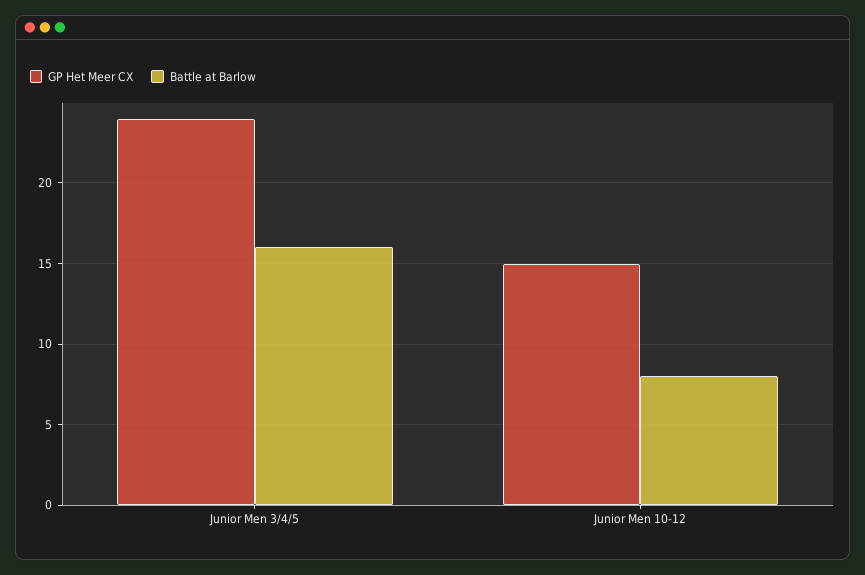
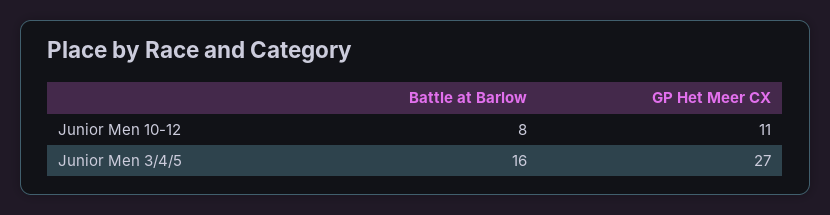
  {
    "GP Het Meer CX": {
-     "Junior Men 3/4/5": 24,
+     "Junior Men 3/4/5": 27,
-     "Junior Men 10-12": 15
+     "Junior Men 10-12": 11
    },
    "Battle at Barlow": {
      "Junior Men 3/4/5": 16,
      "Junior Men 10-12": 8
    }
  }

